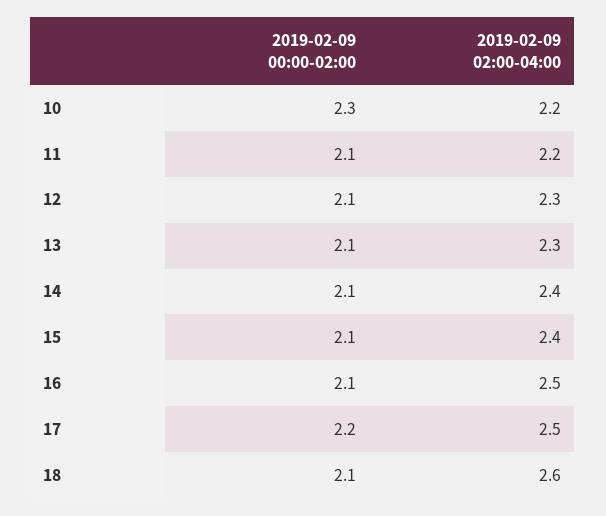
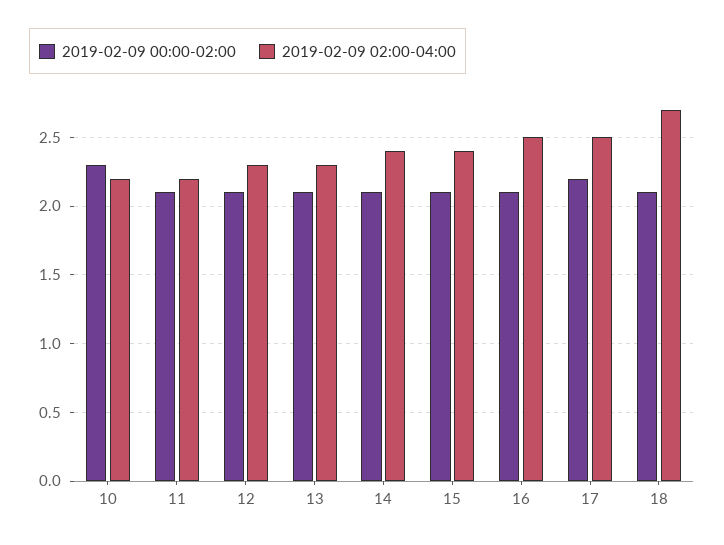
  {
    "2019-02-09 00:00-02:00": {
      "10": 2.3,
      "11": 2.1,
      "12": 2.1,
      "13": 2.1,
      "14": 2.1,
      "15": 2.1,
      "16": 2.1,
      "17": 2.2,
      "18": 2.1
    },
    "2019-02-09 02:00-04:00": {
      "10": 2.2,
      "11": 2.2,
      "12": 2.3,
      "13": 2.3,
      "14": 2.4,
      "15": 2.4,
      "16": 2.5,
      "17": 2.5,
-     "18": 2.6
+     "18": 2.7
    }
  }

